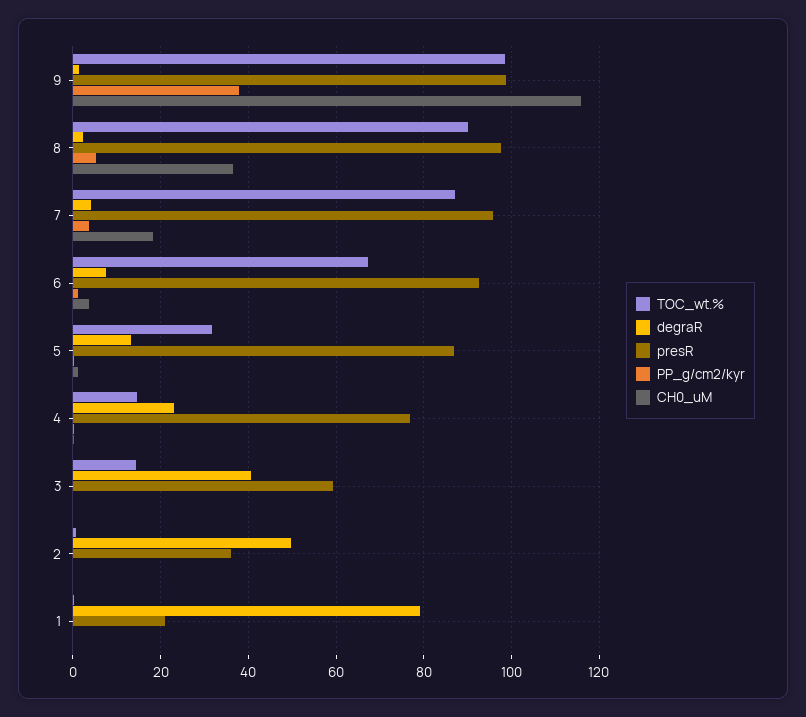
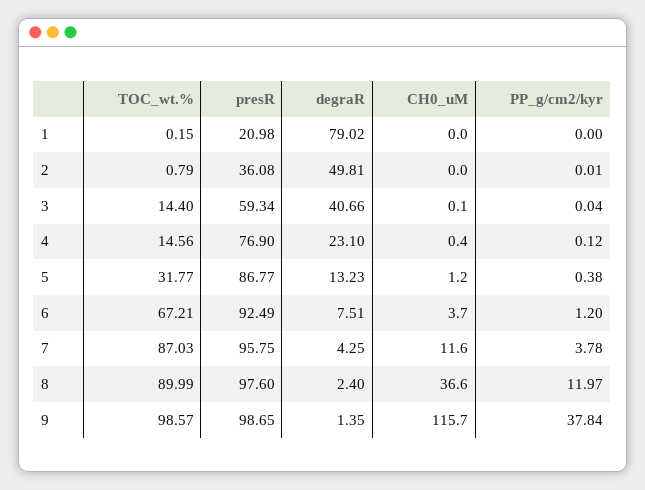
  {
    "TOC_wt.%": {
      "9": 98.57,
      "8": 89.99,
      "7": 87.03,
      "6": 67.21,
      "5": 31.77,
      "4": 14.56,
      "3": 14.4,
      "2": 0.79,
      "1": 0.15
    },
    "degraR": {
      "9": 1.35,
      "8": 2.4,
      "7": 4.25,
      "6": 7.51,
      "5": 13.23,
      "4": 23.1,
      "3": 40.66,
      "2": 49.81,
      "1": 79.02
    },
    "presR": {
      "9": 98.65,
      "8": 97.6,
      "7": 95.75,
      "6": 92.49,
      "5": 86.77,
      "4": 76.9,
      "3": 59.34,
      "2": 36.08,
      "1": 20.98
    },
    "PP_g/cm2/kyr": {
      "9": 37.84,
-     "8": 6,
+     "8": 11.97,
      "7": 3.78,
      "6": 1.2,
      "5": 0.38,
      "4": 0.12,
      "3": 0.04,
      "2": 0.01,
      "1": 0
    },
    "CH0_uM": {
      "9": 115.7,
      "8": 36.6,
-     "7": 18,
+     "7": 11.6,
      "6": 3.7,
      "5": 1.2,
      "4": 0.4,
      "3": 0.1,
      "2": 0,
      "1": 0
    }
  }

